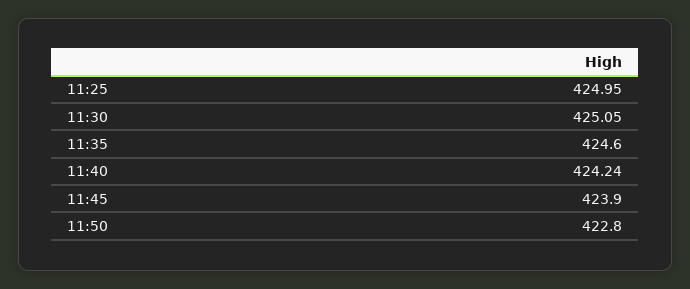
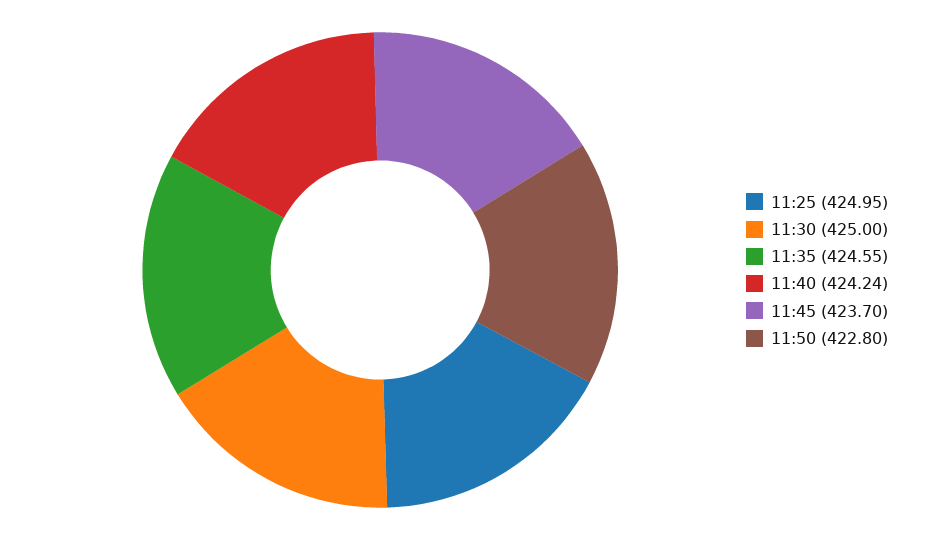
  {
    "11:25": 424.95,
-   "11:30": 425.05,
+   "11:30": 425,
-   "11:35": 424.6,
+   "11:35": 424.55,
    "11:40": 424.24,
-   "11:45": 423.9,
+   "11:45": 423.7,
    "11:50": 422.8
  }

